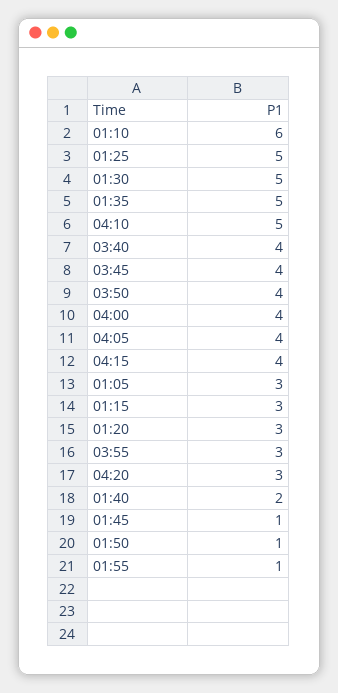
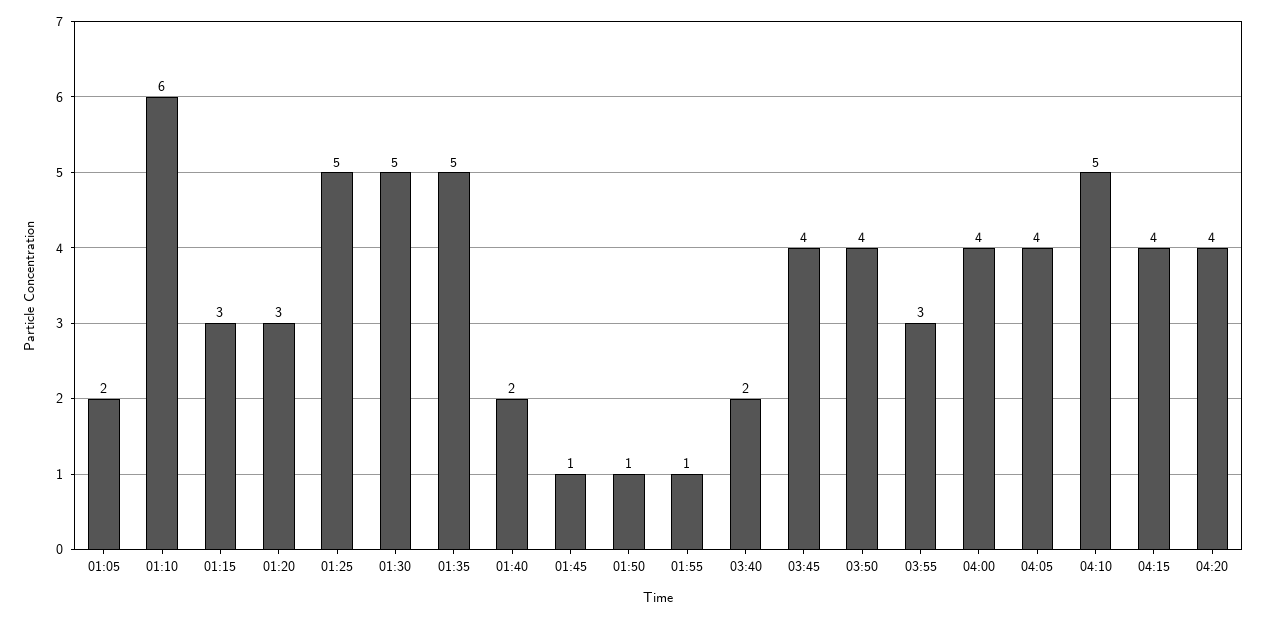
  {
    "01:10": 6,
    "01:25": 5,
    "01:30": 5,
    "01:35": 5,
    "04:10": 5,
-   "03:40": 4,
+   "03:40": 2,
    "03:45": 4,
    "03:50": 4,
    "04:00": 4,
    "04:05": 4,
    "04:15": 4,
-   "01:05": 3,
+   "01:05": 2,
    "01:15": 3,
    "01:20": 3,
    "03:55": 3,
-   "04:20": 3,
+   "04:20": 4,
    "01:40": 2,
    "01:45": 1,
    "01:50": 1,
    "01:55": 1
  }

